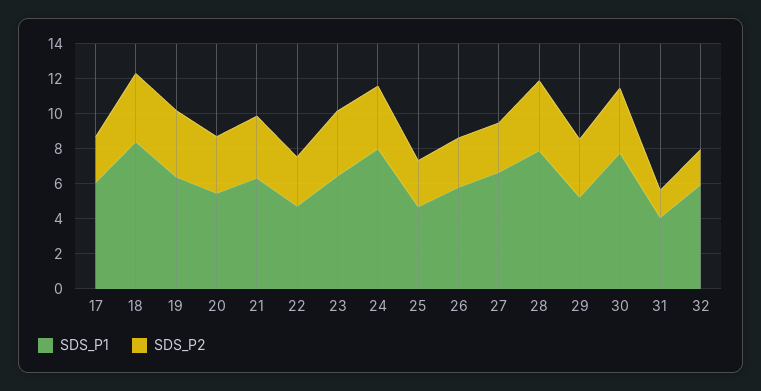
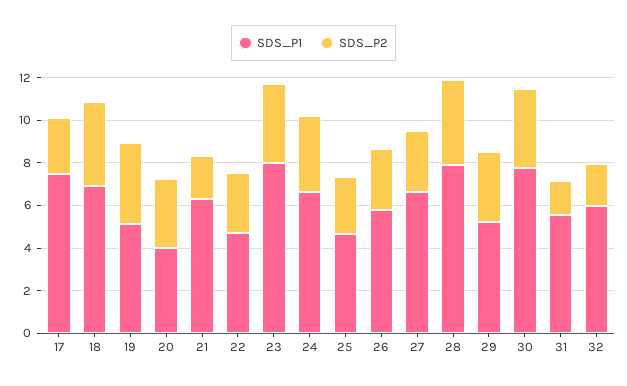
  {
    "SDS_P1": {
-     "17": 6,
+     "17": 7.5,
-     "18": 8.5,
+     "18": 7,
-     "19": 6.5,
+     "19": 5,
-     "20": 5.5,
+     "20": 4,
      "21": 6.5,
      "22": 4.5,
-     "23": 6.5,
+     "23": 8,
-     "24": 8,
+     "24": 6.5,
      "25": 4.5,
      "26": 6,
      "27": 6.5,
      "28": 8,
      "29": 5,
      "30": 8,
-     "31": 4,
+     "31": 5.5,
      "32": 6
    },
    "SDS_P2": {
      "17": 2.5,
      "18": 4,
      "19": 4,
      "20": 3.5,
-     "21": 3.5,
+     "21": 2,
      "22": 3,
      "23": 3.5,
      "24": 3.5,
      "25": 2.5,
      "26": 3,
      "27": 3,
      "28": 4,
      "29": 3.5,
      "30": 3.5,
      "31": 1.5,
      "32": 2
    }
  }

